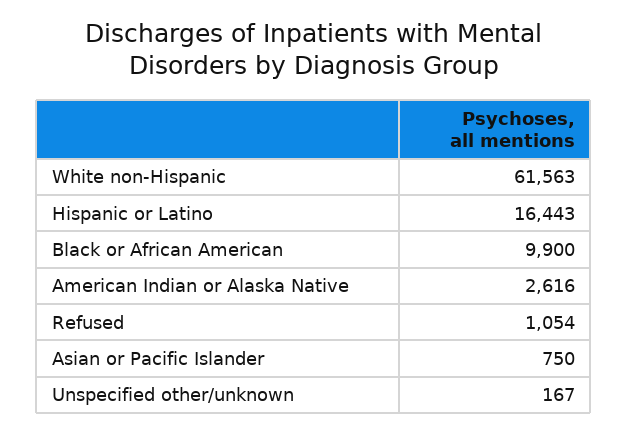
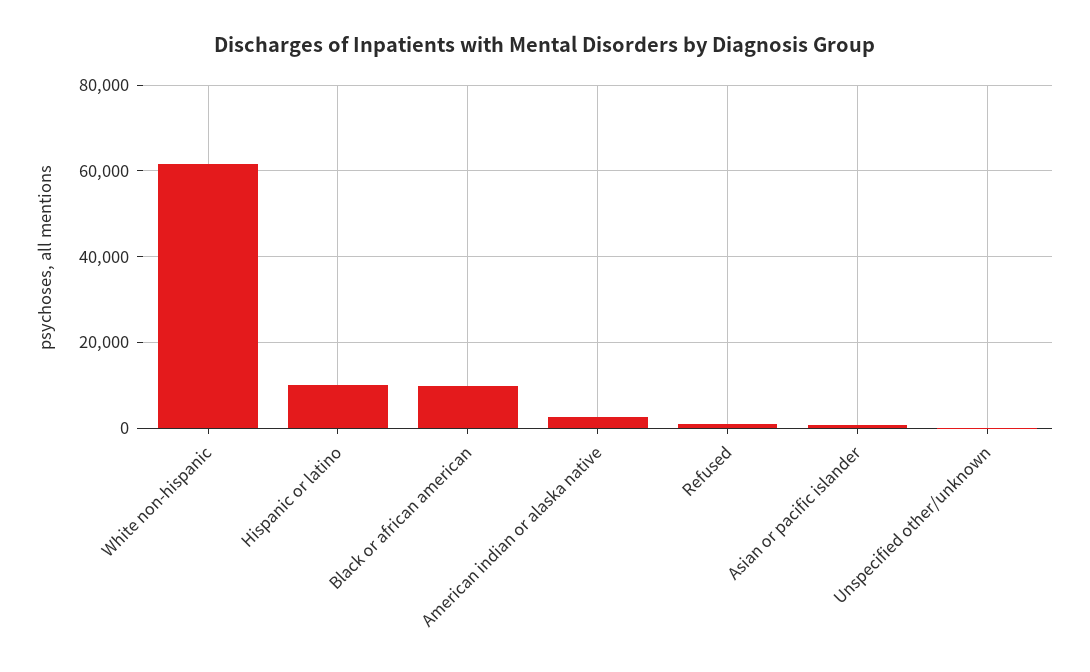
  {
    "White non-Hispanic": 61563,
-   "Hispanic or Latino": 16443,
+   "Hispanic or Latino": 10000,
    "Black or African American": 9900,
    "American Indian or Alaska Native": 2616,
    "Refused": 1054,
    "Asian or Pacific Islander": 750,
    "Unspecified other/unknown": 167
  }

